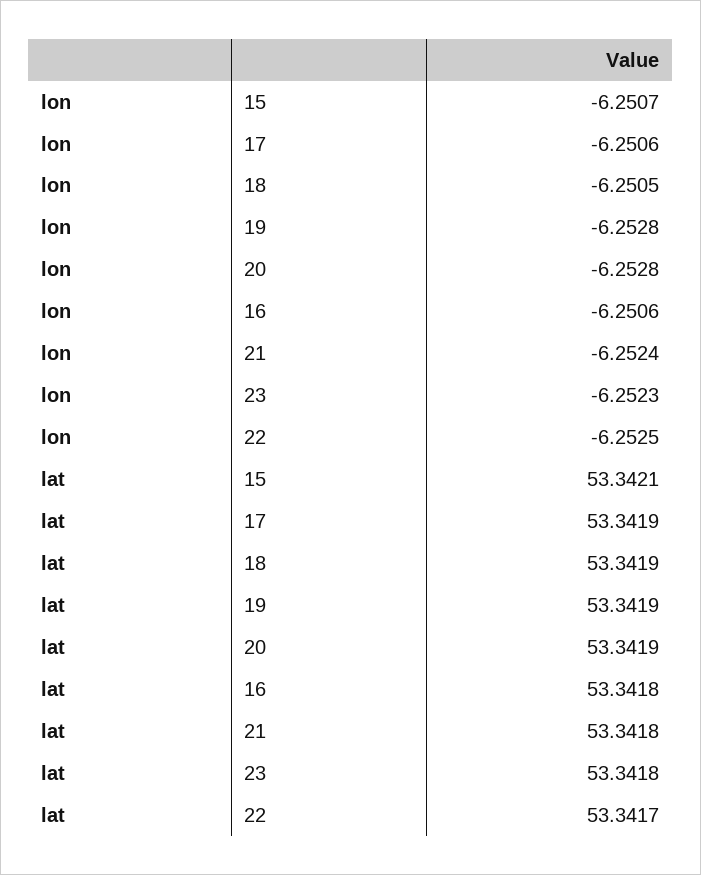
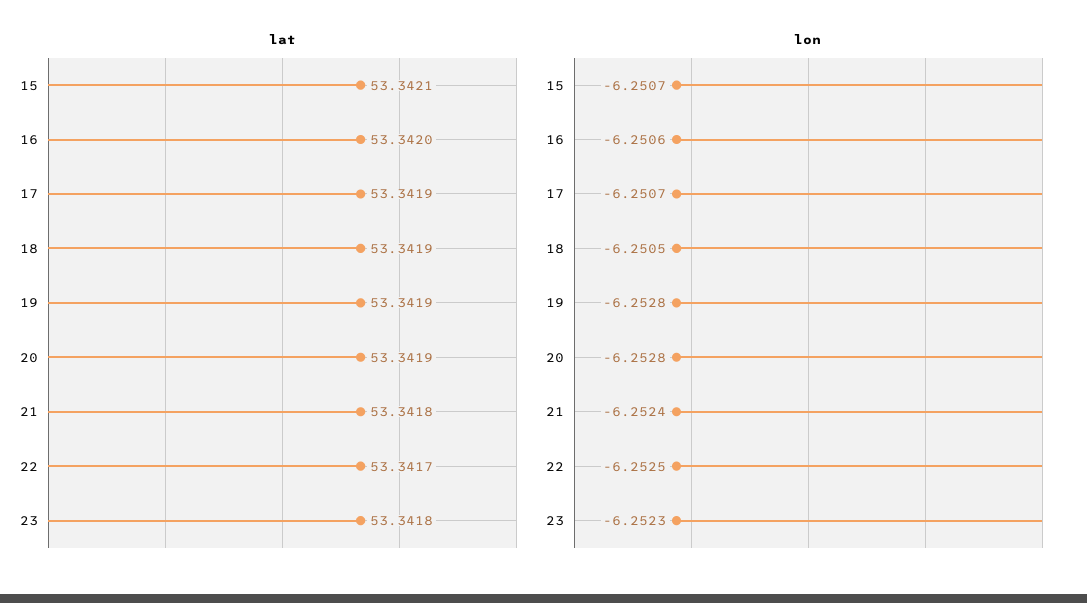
  {
    "lon": {
      "15": -6.2507,
-     "17": -6.2506,
+     "17": -6.2507,
      "18": -6.2505,
      "19": -6.2528,
      "20": -6.2528,
      "16": -6.2506,
      "21": -6.2524,
      "23": -6.2523,
      "22": -6.2525
    },
    "lat": {
      "15": 53.3421,
      "17": 53.3419,
      "18": 53.3419,
      "19": 53.3419,
      "20": 53.3419,
-     "16": 53.3418,
+     "16": 53.342,
      "21": 53.3418,
      "23": 53.3418,
      "22": 53.3417
    }
  }

